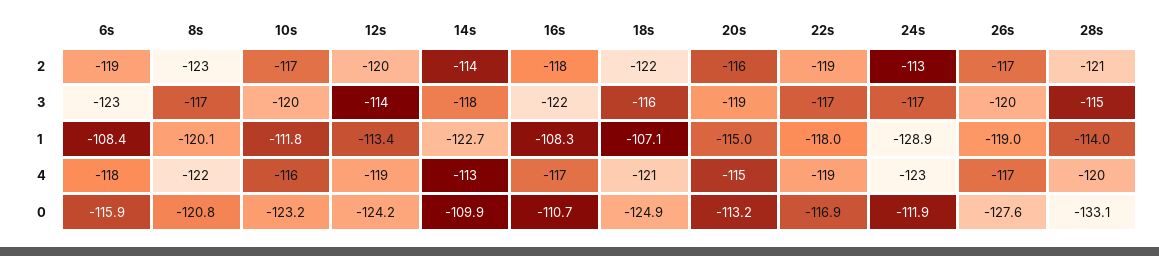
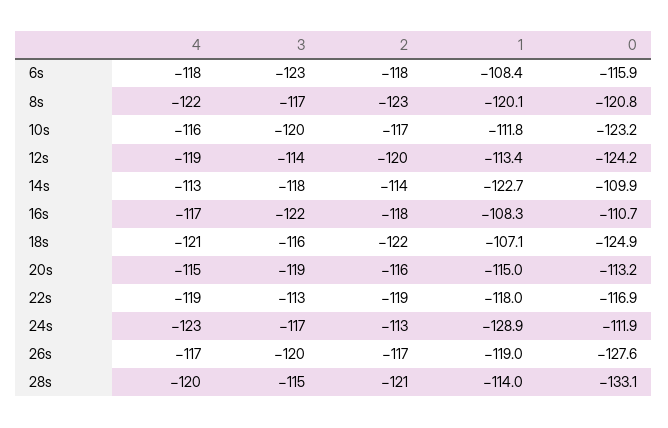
  {
    "6s": {
-     "2": -119,
+     "2": -118,
      "3": -123,
      "1": -108.4,
      "4": -118,
      "0": -115.9
    },
    "8s": {
      "2": -123,
      "3": -117,
      "1": -120.1,
      "4": -122,
      "0": -120.8
    },
    "10s": {
      "2": -117,
      "3": -120,
      "1": -111.8,
      "4": -116,
      "0": -123.2
    },
    "12s": {
      "2": -120,
      "3": -114,
      "1": -113.4,
      "4": -119,
      "0": -124.2
    },
    "14s": {
      "2": -114,
      "3": -118,
      "1": -122.7,
      "4": -113,
      "0": -109.9
    },
    "16s": {
      "2": -118,
      "3": -122,
      "1": -108.3,
      "4": -117,
      "0": -110.7
    },
    "18s": {
      "2": -122,
      "3": -116,
      "1": -107.1,
      "4": -121,
      "0": -124.9
    },
    "20s": {
      "2": -116,
      "3": -119,
      "1": -115,
      "4": -115,
      "0": -113.2
    },
    "22s": {
      "2": -119,
-     "3": -117,
+     "3": -113,
      "1": -118,
      "4": -119,
      "0": -116.9
    },
    "24s": {
      "2": -113,
      "3": -117,
      "1": -128.9,
      "4": -123,
      "0": -111.9
    },
    "26s": {
      "2": -117,
      "3": -120,
      "1": -119,
      "4": -117,
      "0": -127.6
    },
    "28s": {
      "2": -121,
      "3": -115,
      "1": -114,
      "4": -120,
      "0": -133.1
    }
  }

